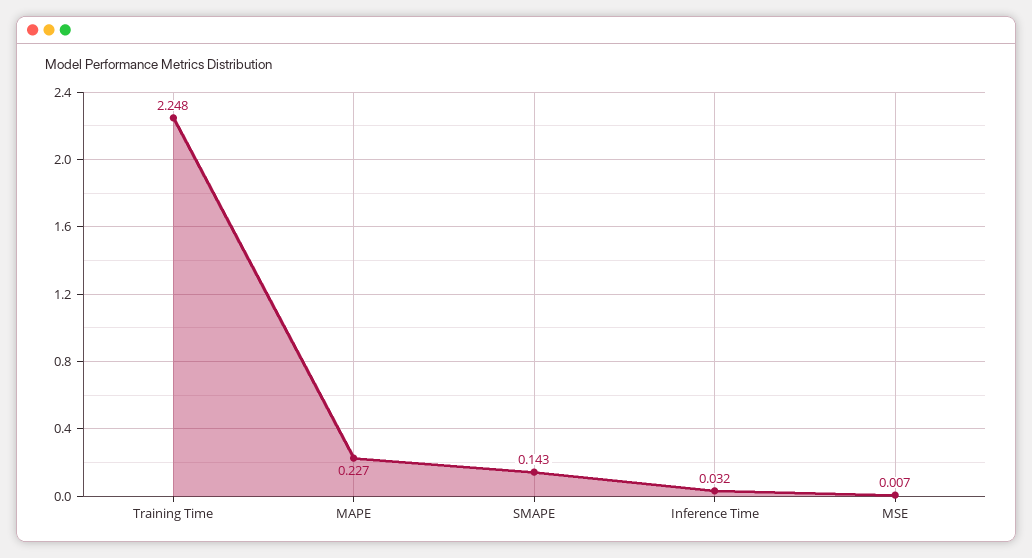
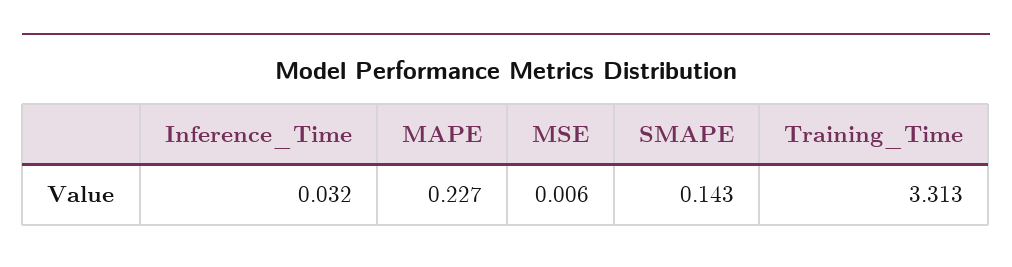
  {
-   "Training Time": 2.248,
+   "Training Time": 3.313,
    "MAPE": 0.227,
    "SMAPE": 0.143,
    "Inference Time": 0.032,
-   "MSE": 0.007
+   "MSE": 0.006
  }

